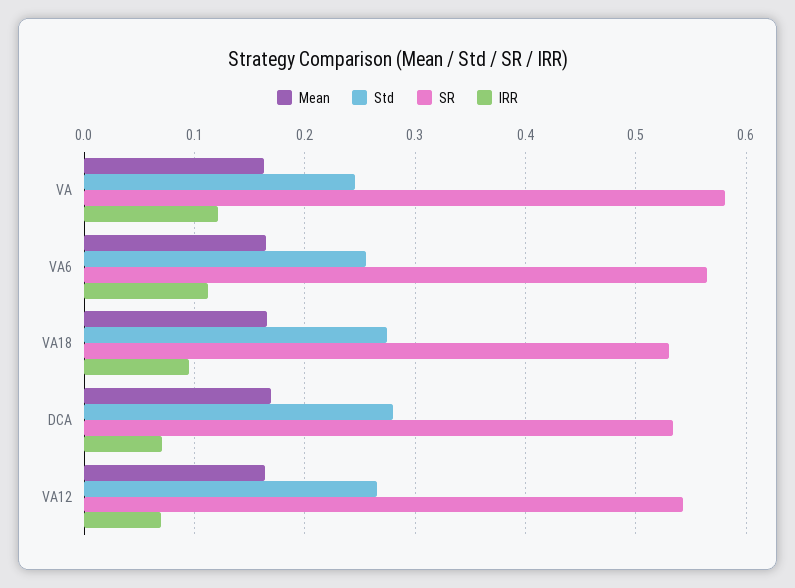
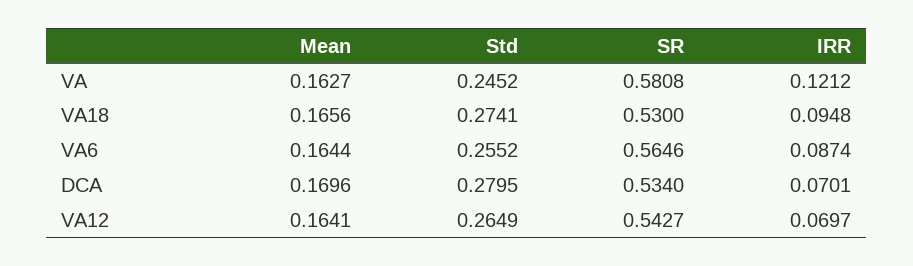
  {
    "Mean": {
      "VA": 0.1627,
      "VA6": 0.1644,
      "VA18": 0.1656,
      "DCA": 0.1696,
      "VA12": 0.1641
    },
    "Std": {
      "VA": 0.2452,
      "VA6": 0.2552,
      "VA18": 0.2741,
      "DCA": 0.2795,
      "VA12": 0.2649
    },
    "SR": {
      "VA": 0.5808,
      "VA6": 0.5646,
      "VA18": 0.53,
      "DCA": 0.534,
      "VA12": 0.5427
    },
    "IRR": {
      "VA": 0.1212,
-     "VA6": 0.11,
+     "VA6": 0.0874,
      "VA18": 0.0948,
      "DCA": 0.0701,
      "VA12": 0.0697
    }
  }

